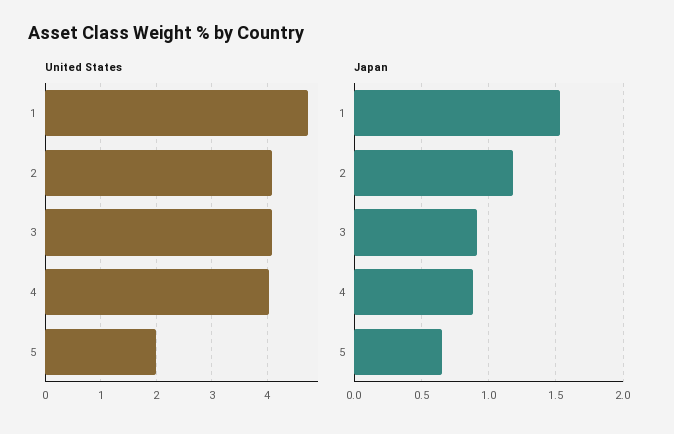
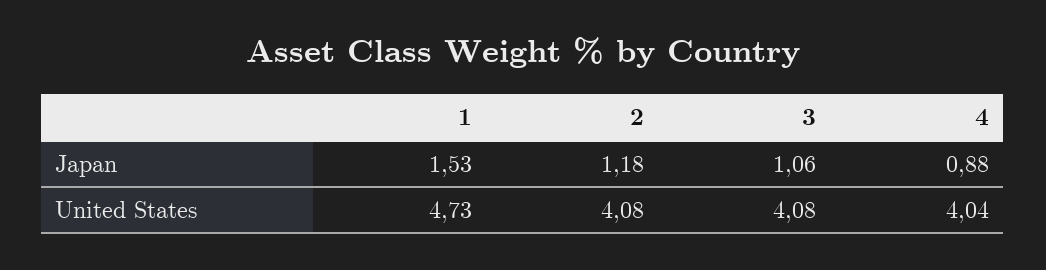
  {
    "United States": {
      "1": 4.73,
      "2": 4.08,
      "3": 4.08,
-     "4": 4.04,
+     "4": 4.04
-     "5": 2
    },
    "Japan": {
      "1": 1.53,
      "2": 1.18,
-     "3": 0.9,
+     "3": 1.06,
-     "4": 0.88,
+     "4": 0.88
-     "5": 0.65
    }
  }

